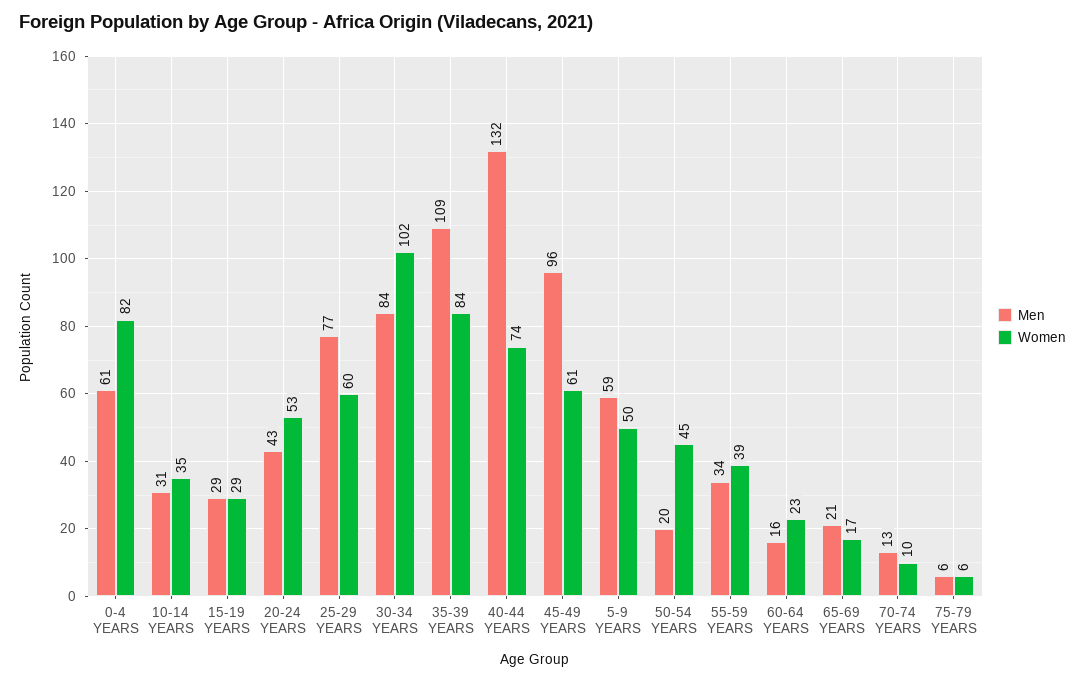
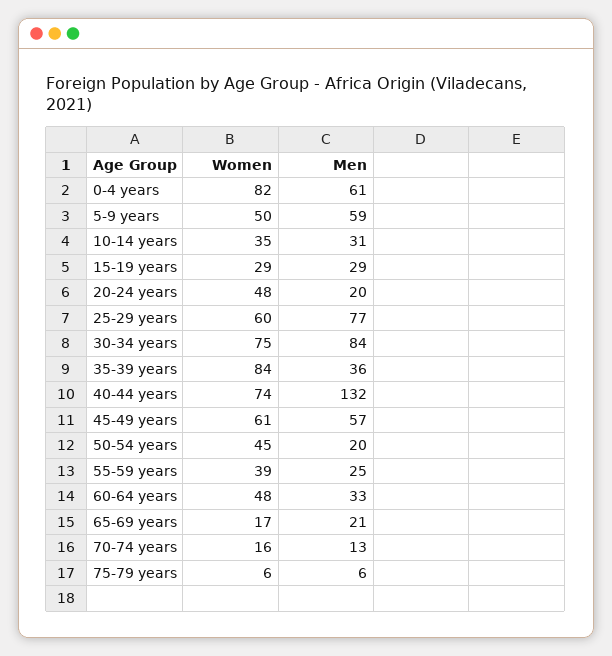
  {
    "Men": {
      "0-4 YEARS": 61,
      "10-14 YEARS": 31,
      "15-19 YEARS": 29,
-     "20-24 YEARS": 43,
+     "20-24 YEARS": 20,
      "25-29 YEARS": 77,
      "30-34 YEARS": 84,
-     "35-39 YEARS": 109,
+     "35-39 YEARS": 36,
      "40-44 YEARS": 132,
-     "45-49 YEARS": 96,
+     "45-49 YEARS": 57,
      "5-9 YEARS": 59,
      "50-54 YEARS": 20,
-     "55-59 YEARS": 34,
+     "55-59 YEARS": 25,
-     "60-64 YEARS": 16,
+     "60-64 YEARS": 33,
      "65-69 YEARS": 21,
      "70-74 YEARS": 13,
      "75-79 YEARS": 6
    },
    "Women": {
      "0-4 YEARS": 82,
      "10-14 YEARS": 35,
      "15-19 YEARS": 29,
-     "20-24 YEARS": 53,
+     "20-24 YEARS": 48,
      "25-29 YEARS": 60,
-     "30-34 YEARS": 102,
+     "30-34 YEARS": 75,
      "35-39 YEARS": 84,
      "40-44 YEARS": 74,
      "45-49 YEARS": 61,
      "5-9 YEARS": 50,
      "50-54 YEARS": 45,
      "55-59 YEARS": 39,
-     "60-64 YEARS": 23,
+     "60-64 YEARS": 48,
      "65-69 YEARS": 17,
-     "70-74 YEARS": 10,
+     "70-74 YEARS": 16,
      "75-79 YEARS": 6
    }
  }

